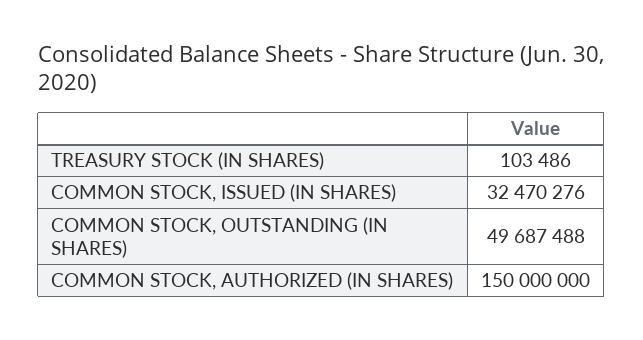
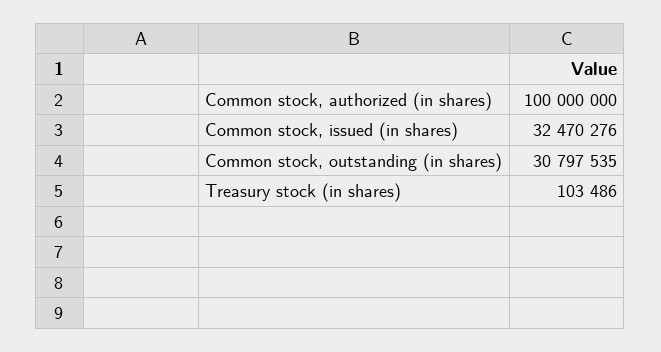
  {
    "TREASURY STOCK (IN SHARES)": 103486,
    "COMMON STOCK, ISSUED (IN SHARES)": 32470276,
-   "COMMON STOCK, OUTSTANDING (IN SHARES)": 49687488,
+   "COMMON STOCK, OUTSTANDING (IN SHARES)": 30797535,
-   "COMMON STOCK, AUTHORIZED (IN SHARES)": 150000000
+   "COMMON STOCK, AUTHORIZED (IN SHARES)": 100000000
  }

